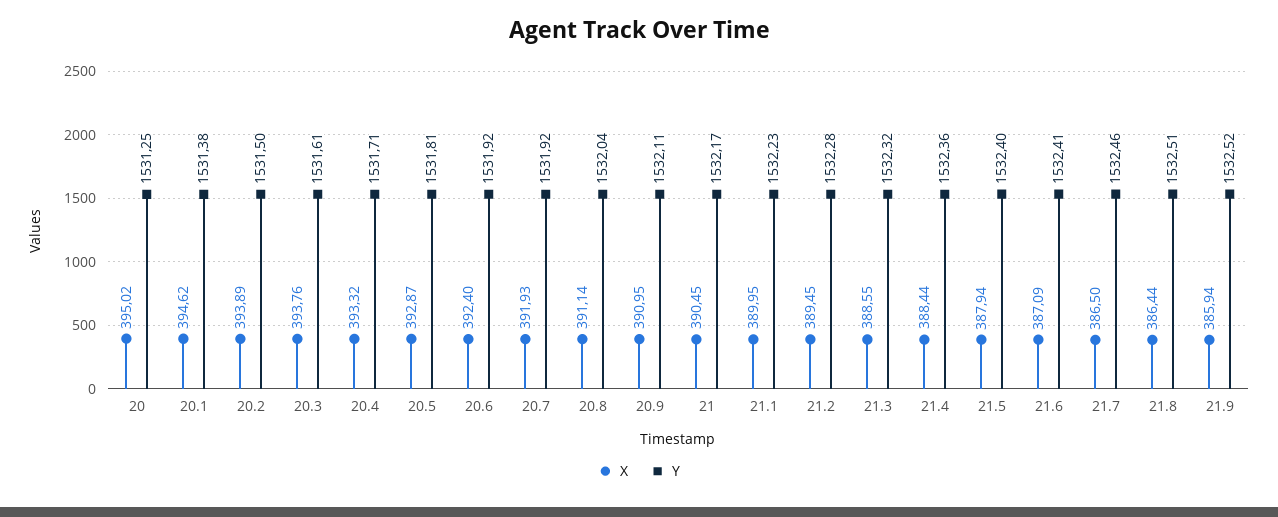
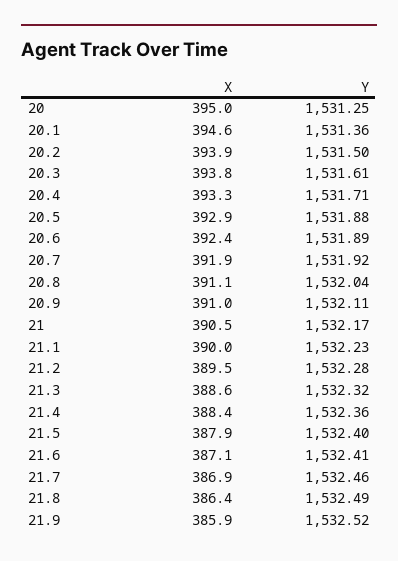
  {
    "X": {
      "20": 395.02,
      "20.1": 394.62,
      "20.2": 393.89,
      "20.3": 393.76,
      "20.4": 393.32,
      "20.5": 392.87,
      "20.6": 392.4,
      "20.7": 391.93,
      "20.8": 391.14,
      "20.9": 390.95,
      "21": 390.45,
      "21.1": 389.95,
      "21.2": 389.45,
      "21.3": 388.55,
      "21.4": 388.44,
      "21.5": 387.94,
      "21.6": 387.09,
-     "21.7": 386.5,
+     "21.7": 386.9,
      "21.8": 386.44,
      "21.9": 385.94
    },
    "Y": {
      "20": 1531.25,
-     "20.1": 1531.38,
+     "20.1": 1531.36,
      "20.2": 1531.5,
      "20.3": 1531.61,
      "20.4": 1531.71,
-     "20.5": 1531.81,
+     "20.5": 1531.88,
-     "20.6": 1531.92,
+     "20.6": 1531.89,
      "20.7": 1531.92,
      "20.8": 1532.04,
      "20.9": 1532.11,
      "21": 1532.17,
      "21.1": 1532.23,
      "21.2": 1532.28,
      "21.3": 1532.32,
      "21.4": 1532.36,
      "21.5": 1532.4,
      "21.6": 1532.41,
      "21.7": 1532.46,
-     "21.8": 1532.51,
+     "21.8": 1532.49,
      "21.9": 1532.52
    }
  }

